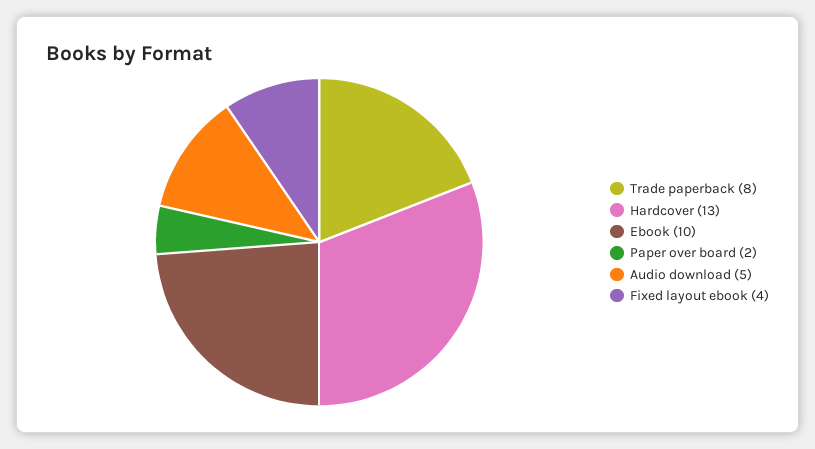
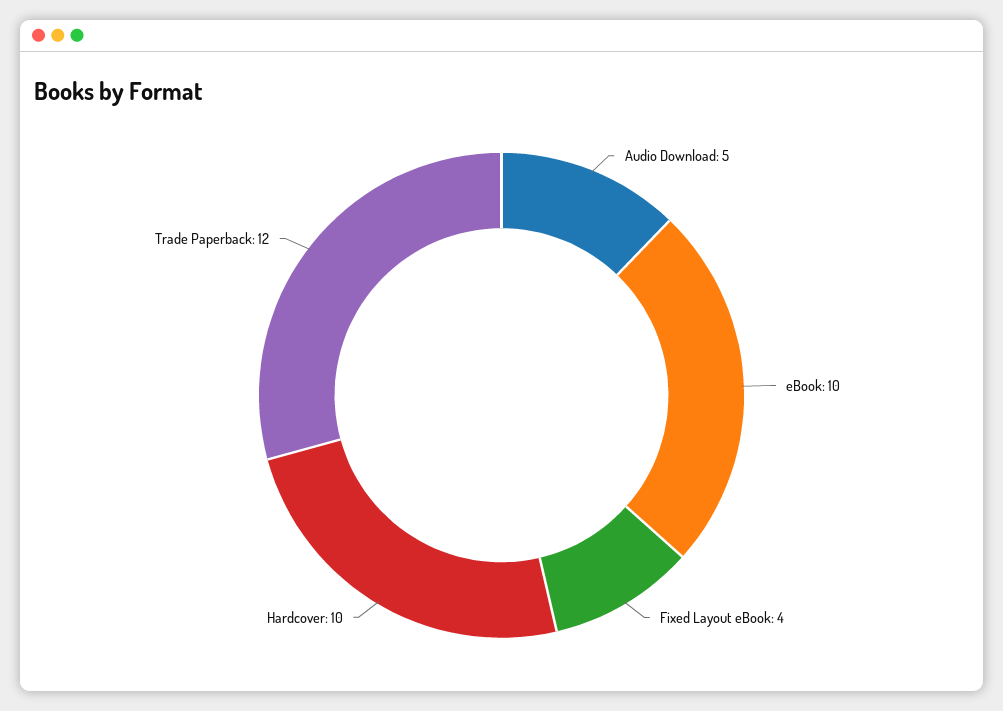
  {
-   "Trade paperback": 8,
+   "Trade paperback": 12,
-   "Hardcover": 13,
+   "Hardcover": 10,
    "Ebook": 10,
-   "Paper over board": 2,
    "Audio download": 5,
    "Fixed layout ebook": 4
  }

